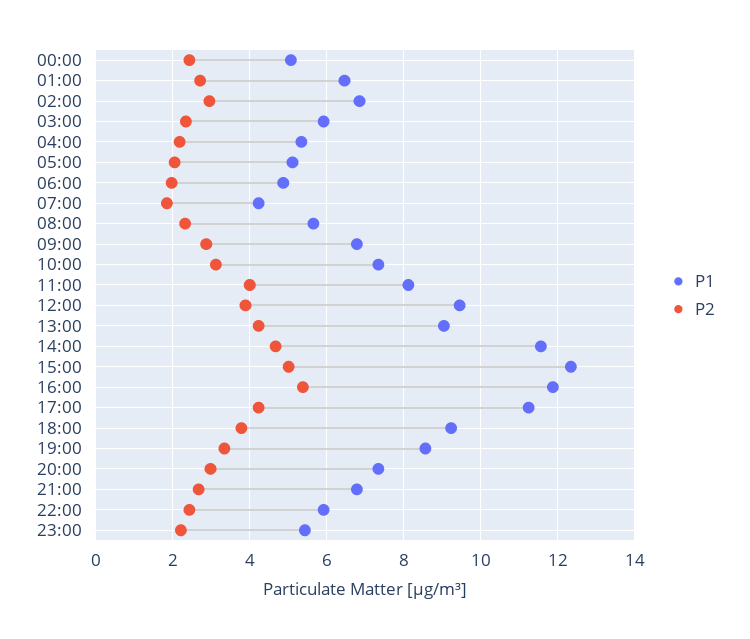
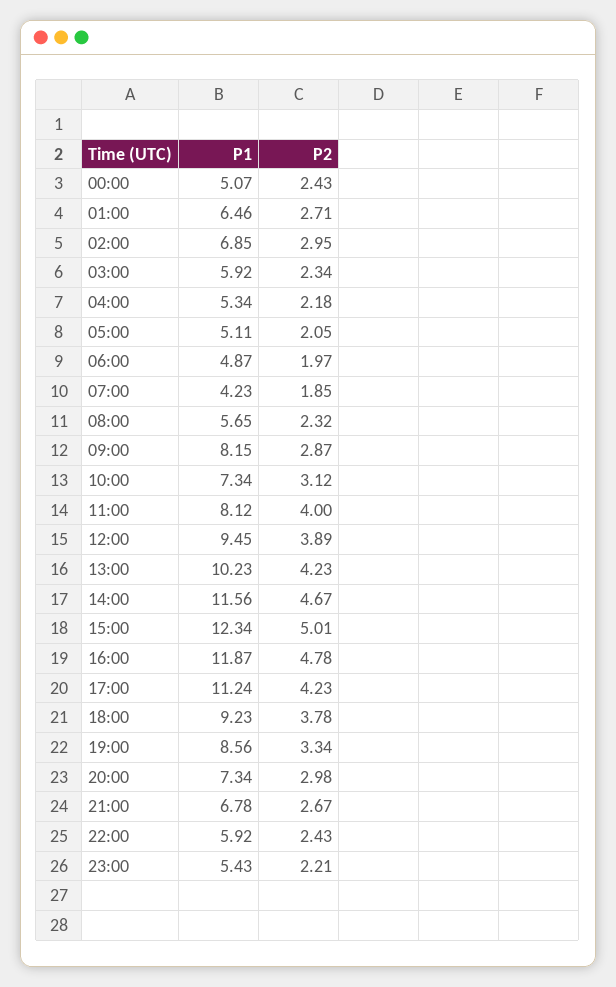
  {
    "P1": {
      "00:00": 5.07,
      "01:00": 6.46,
      "02:00": 6.85,
      "03:00": 5.92,
      "04:00": 5.34,
      "05:00": 5.11,
      "06:00": 4.87,
      "07:00": 4.23,
      "08:00": 5.65,
-     "09:00": 6.8,
+     "09:00": 8.15,
      "10:00": 7.34,
      "11:00": 8.12,
      "12:00": 9.45,
-     "13:00": 9,
+     "13:00": 10.23,
      "14:00": 11.56,
      "15:00": 12.34,
      "16:00": 11.87,
      "17:00": 11.24,
      "18:00": 9.23,
      "19:00": 8.56,
      "20:00": 7.34,
      "21:00": 6.78,
      "22:00": 5.92,
      "23:00": 5.43
    },
    "P2": {
      "00:00": 2.43,
      "01:00": 2.71,
      "02:00": 2.95,
      "03:00": 2.34,
      "04:00": 2.18,
      "05:00": 2.05,
      "06:00": 1.97,
      "07:00": 1.85,
      "08:00": 2.32,
      "09:00": 2.87,
      "10:00": 3.12,
      "11:00": 4,
      "12:00": 3.89,
      "13:00": 4.23,
      "14:00": 4.67,
      "15:00": 5.01,
-     "16:00": 5.4,
+     "16:00": 4.78,
      "17:00": 4.23,
      "18:00": 3.78,
      "19:00": 3.34,
      "20:00": 2.98,
      "21:00": 2.67,
      "22:00": 2.43,
      "23:00": 2.21
    }
  }

